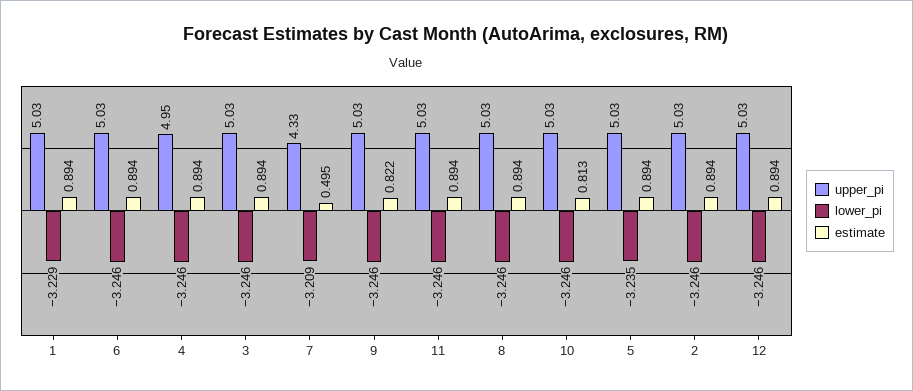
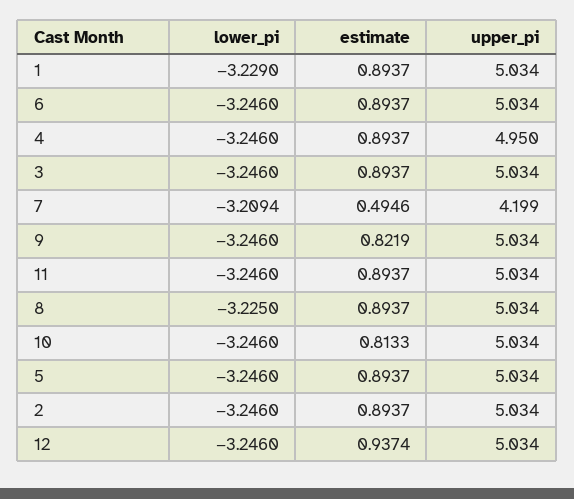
  {
    "upper_pi": {
      "1": 5.034,
      "6": 5.034,
      "4": 4.95,
      "3": 5.034,
-     "7": 4.33,
+     "7": 4.199,
      "9": 5.034,
      "11": 5.034,
      "8": 5.034,
      "10": 5.034,
      "5": 5.034,
      "2": 5.034,
      "12": 5.034
    },
    "lower_pi": {
      "1": -3.229,
      "6": -3.246,
      "4": -3.246,
      "3": -3.246,
      "7": -3.2094,
      "9": -3.246,
      "11": -3.246,
-     "8": -3.246,
+     "8": -3.225,
      "10": -3.246,
-     "5": -3.235,
+     "5": -3.246,
      "2": -3.246,
      "12": -3.246
    },
    "estimate": {
      "1": 0.8937,
      "6": 0.8937,
      "4": 0.8937,
      "3": 0.8937,
      "7": 0.4946,
      "9": 0.8219,
      "11": 0.8937,
      "8": 0.8937,
      "10": 0.8133,
      "5": 0.8937,
      "2": 0.8937,
-     "12": 0.894
+     "12": 0.9374
    }
  }

